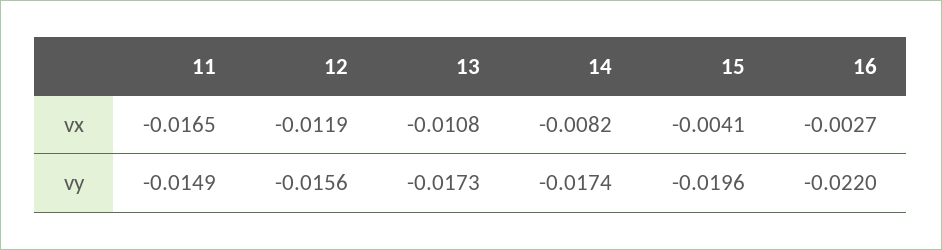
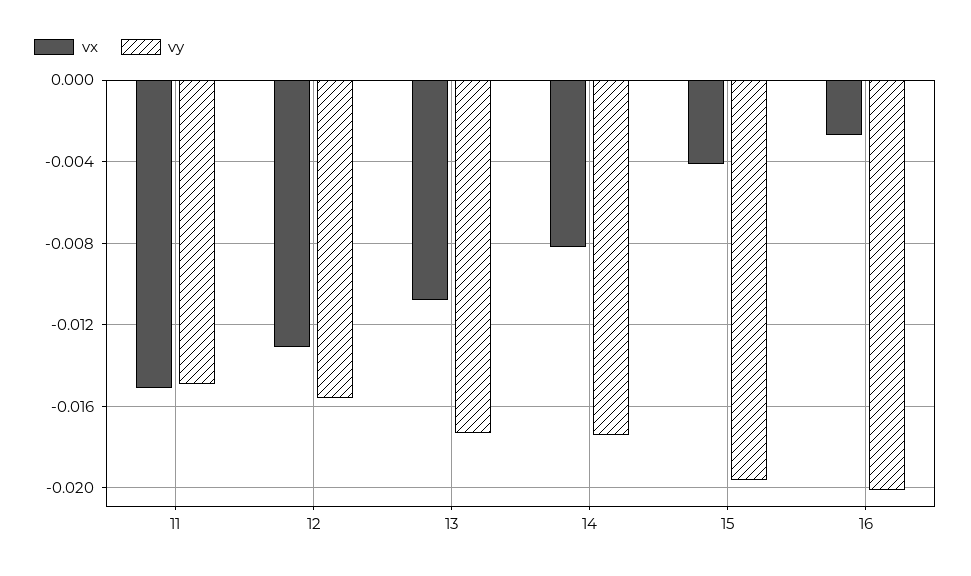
  {
    "vx": {
-     "11": -0.0165,
+     "11": -0.015,
-     "12": -0.0119,
+     "12": -0.013,
      "13": -0.0108,
      "14": -0.0082,
      "15": -0.0041,
      "16": -0.0027
    },
    "vy": {
      "11": -0.0149,
      "12": -0.0156,
      "13": -0.0173,
      "14": -0.0174,
      "15": -0.0196,
-     "16": -0.022
+     "16": -0.02
    }
  }

